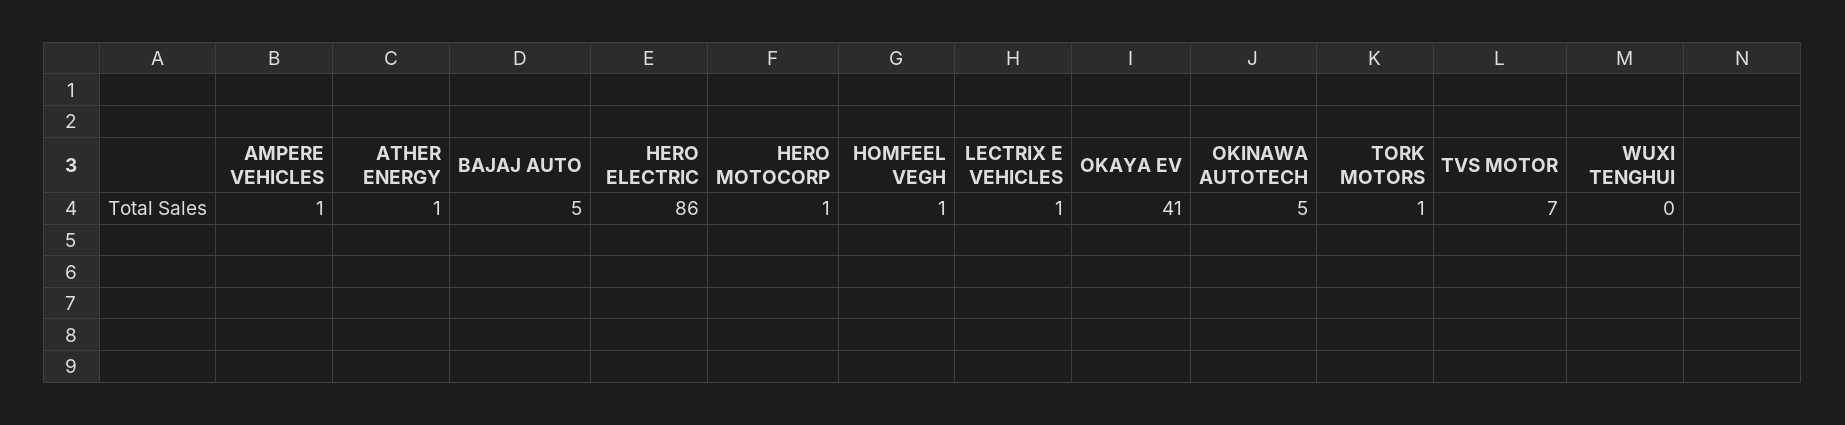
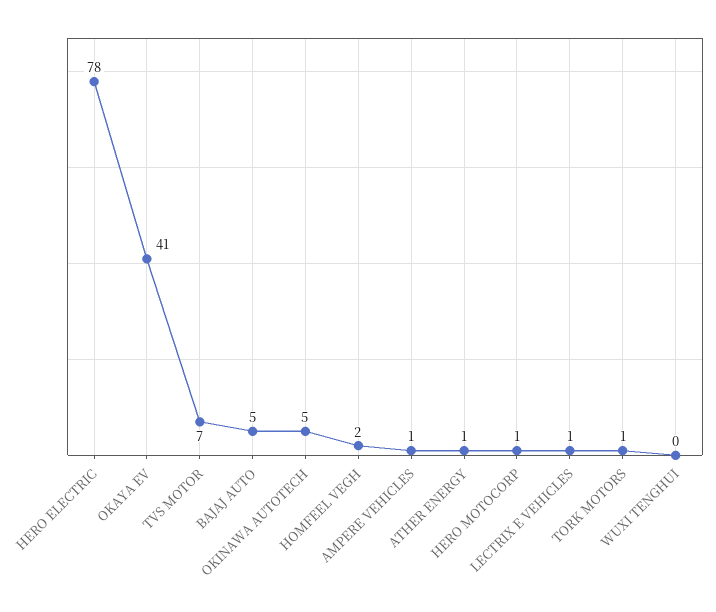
  {
    "AMPERE VEHICLES": 1,
    "ATHER ENERGY": 1,
    "BAJAJ AUTO": 5,
-   "HERO ELECTRIC": 86,
+   "HERO ELECTRIC": 78,
    "HERO MOTOCORP": 1,
-   "HOMFEEL VEGH": 1,
+   "HOMFEEL VEGH": 2,
    "LECTRIX E VEHICLES": 1,
    "OKAYA EV": 41,
    "OKINAWA AUTOTECH": 5,
    "TORK MOTORS": 1,
    "TVS MOTOR": 7,
    "WUXI TENGHUI": 0
  }

